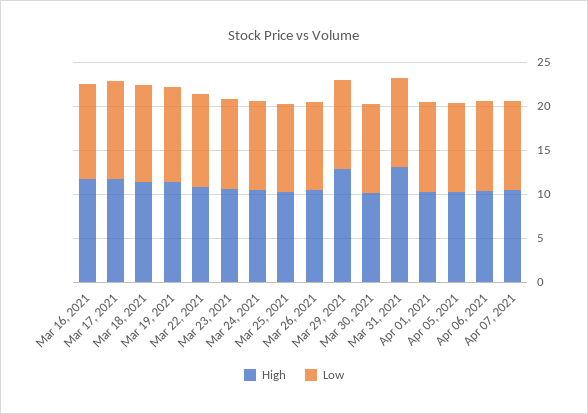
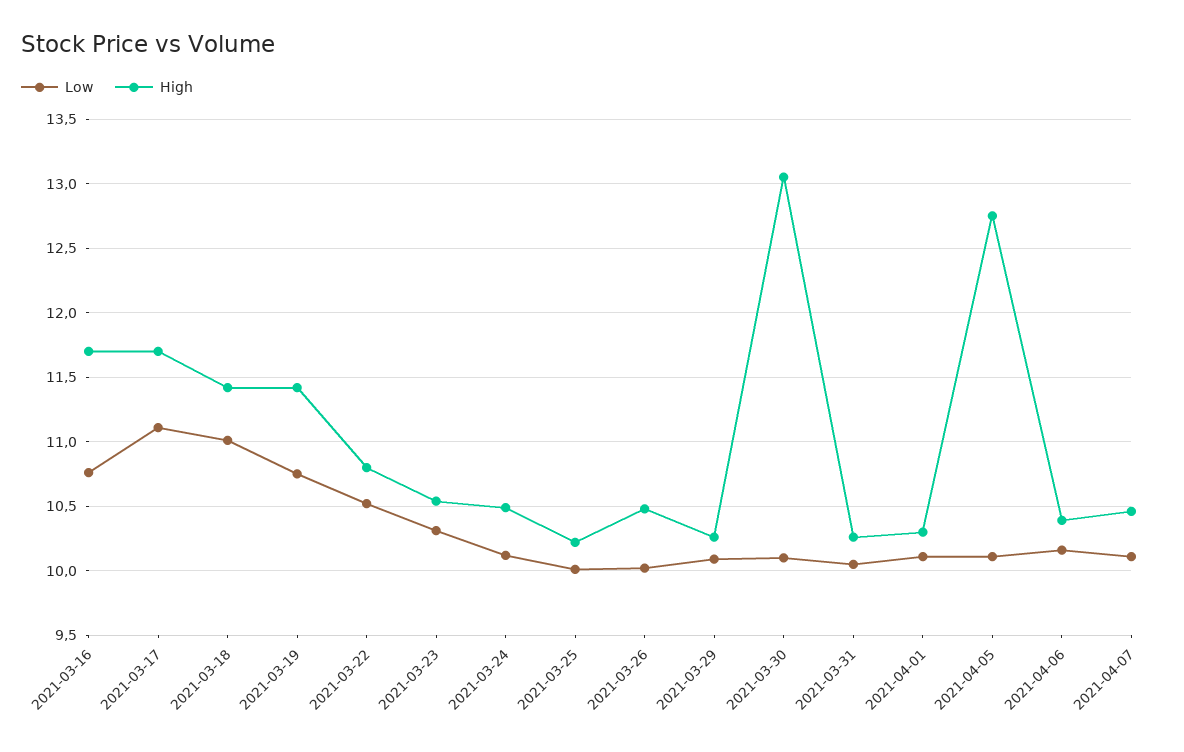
  {
    "High": {
      "Mar 16, 2021": 11.7,
      "Mar 17, 2021": 11.7,
      "Mar 18, 2021": 11.4,
      "Mar 19, 2021": 11.4,
      "Mar 22, 2021": 10.8,
      "Mar 23, 2021": 10.55,
      "Mar 24, 2021": 10.5,
      "Mar 25, 2021": 10.2,
      "Mar 26, 2021": 10.5,
-     "Mar 29, 2021": 13,
+     "Mar 29, 2021": 10.25,
-     "Mar 30, 2021": 10,
+     "Mar 30, 2021": 13.05,
-     "Mar 31, 2021": 13,
+     "Mar 31, 2021": 10.25,
      "Apr 01, 2021": 10.3,
-     "Apr 05, 2021": 10,
+     "Apr 05, 2021": 12.75,
      "Apr 06, 2021": 10.4,
      "Apr 07, 2021": 10.45
    },
    "Low": {
      "Mar 16, 2021": 10.75,
      "Mar 17, 2021": 11.1,
      "Mar 18, 2021": 11,
      "Mar 19, 2021": 10.75,
      "Mar 22, 2021": 10.5,
      "Mar 23, 2021": 10.3,
      "Mar 24, 2021": 10.1,
      "Mar 25, 2021": 10,
      "Mar 26, 2021": 10,
      "Mar 29, 2021": 10.1,
      "Mar 30, 2021": 10.1,
      "Mar 31, 2021": 10.05,
      "Apr 01, 2021": 10.1,
      "Apr 05, 2021": 10.1,
      "Apr 06, 2021": 10.15,
      "Apr 07, 2021": 10.1
    }
  }

